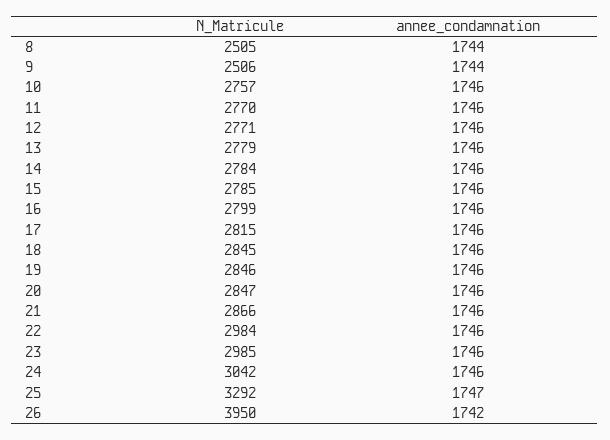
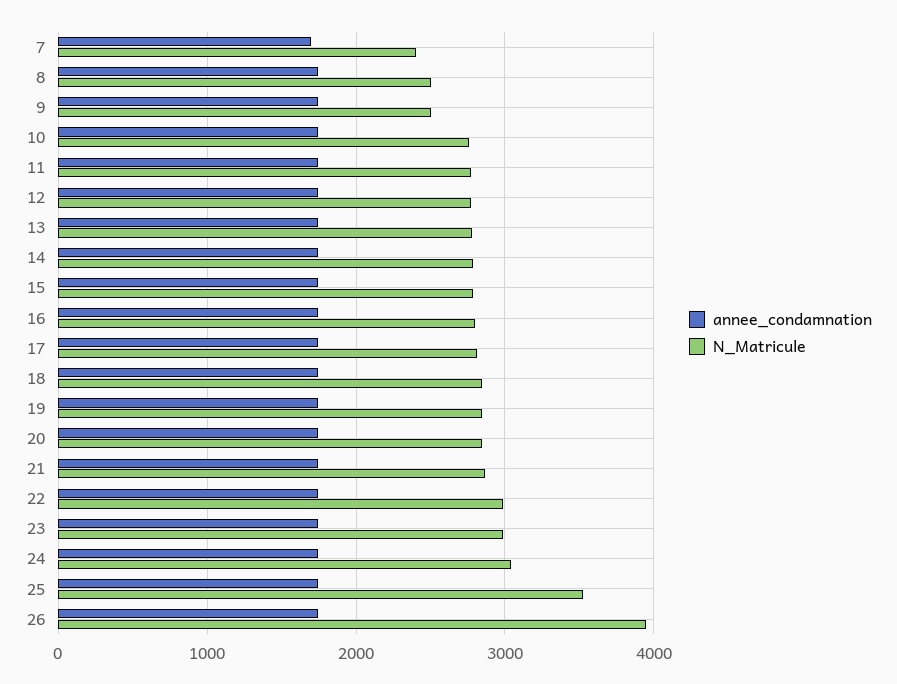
  {
    "N_Matricule": {
      "8": 2505,
      "9": 2506,
      "10": 2757,
      "11": 2770,
      "12": 2771,
      "13": 2779,
      "14": 2784,
      "15": 2785,
      "16": 2799,
      "17": 2815,
      "18": 2845,
      "19": 2846,
      "20": 2847,
      "21": 2866,
      "22": 2984,
      "23": 2985,
      "24": 3042,
-     "25": 3292,
+     "25": 3500,
-     "26": 3950
+     "26": 3950,
+     "7": 2400
    },
    "annee_condamnation": {
      "8": 1744,
      "9": 1744,
      "10": 1746,
      "11": 1746,
      "12": 1746,
      "13": 1746,
      "14": 1746,
      "15": 1746,
      "16": 1746,
      "17": 1746,
      "18": 1746,
      "19": 1746,
      "20": 1746,
      "21": 1746,
      "22": 1746,
      "23": 1746,
      "24": 1746,
      "25": 1747,
-     "26": 1742
+     "26": 1742,
+     "7": 1700
    }
  }

